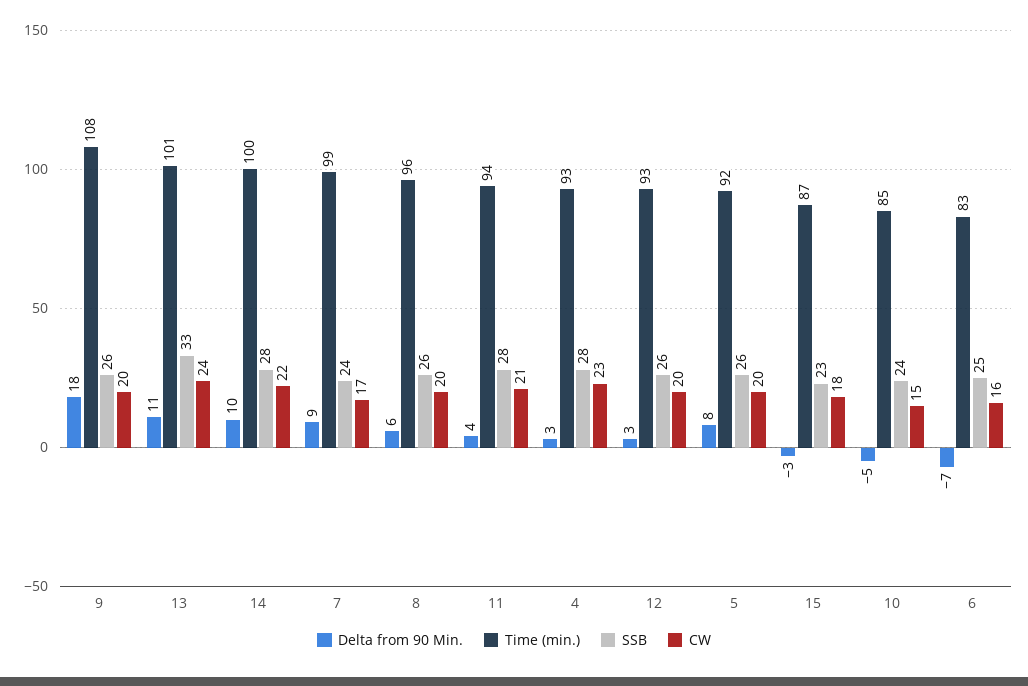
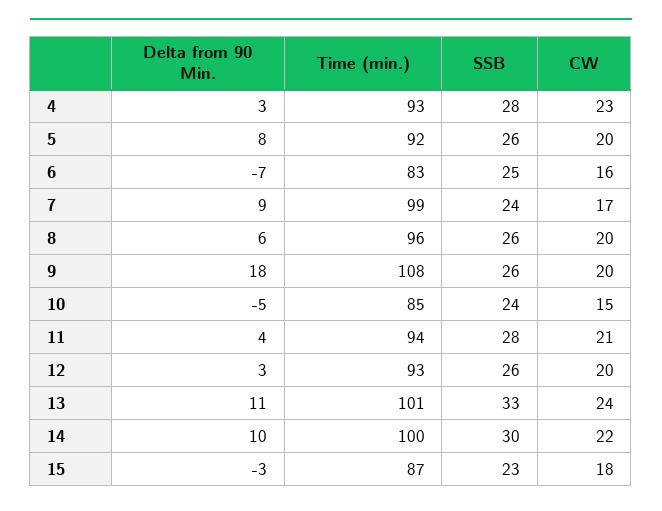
  {
    "Delta from 90 Min.": {
      "9": 18,
      "13": 11,
      "14": 10,
      "7": 9,
      "8": 6,
      "11": 4,
      "4": 3,
      "12": 3,
      "5": 8,
      "15": -3,
      "10": -5,
      "6": -7
    },
    "Time (min.)": {
      "9": 108,
      "13": 101,
      "14": 100,
      "7": 99,
      "8": 96,
      "11": 94,
      "4": 93,
      "12": 93,
      "5": 92,
      "15": 87,
      "10": 85,
      "6": 83
    },
    "SSB": {
      "9": 26,
      "13": 33,
-     "14": 28,
+     "14": 30,
      "7": 24,
      "8": 26,
      "11": 28,
      "4": 28,
      "12": 26,
      "5": 26,
      "15": 23,
      "10": 24,
      "6": 25
    },
    "CW": {
      "9": 20,
      "13": 24,
      "14": 22,
      "7": 17,
      "8": 20,
      "11": 21,
      "4": 23,
      "12": 20,
      "5": 20,
      "15": 18,
      "10": 15,
      "6": 16
    }
  }

